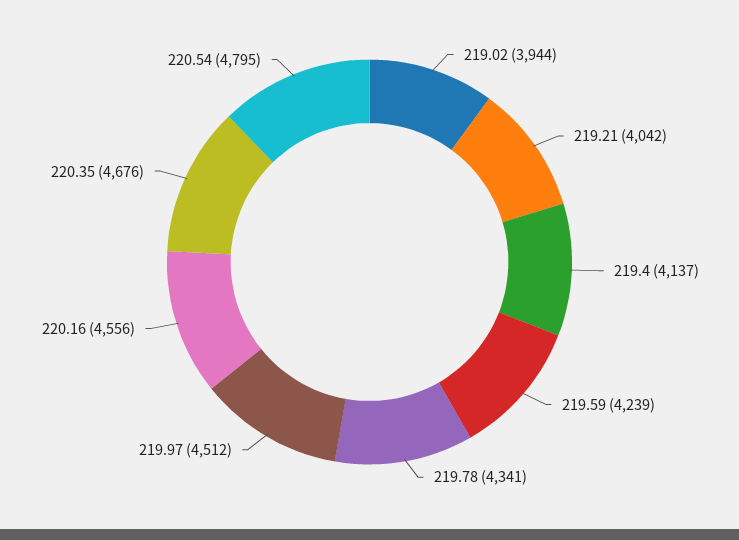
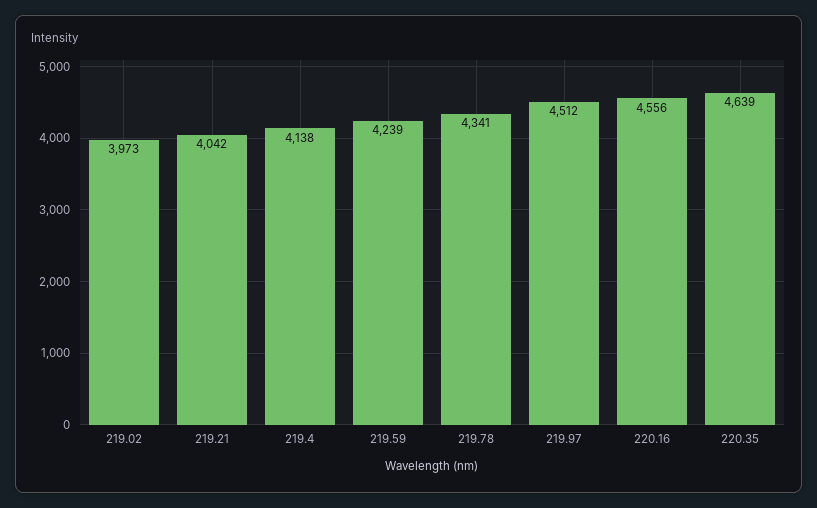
  {
-   "219.02": 3944,
+   "219.02": 3973,
    "219.21": 4042,
-   "219.4": 4137,
+   "219.4": 4138,
    "219.59": 4239,
    "219.78": 4341,
    "219.97": 4512,
    "220.16": 4556,
-   "220.35": 4676,
+   "220.35": 4639
-   "220.54": 4795
  }

